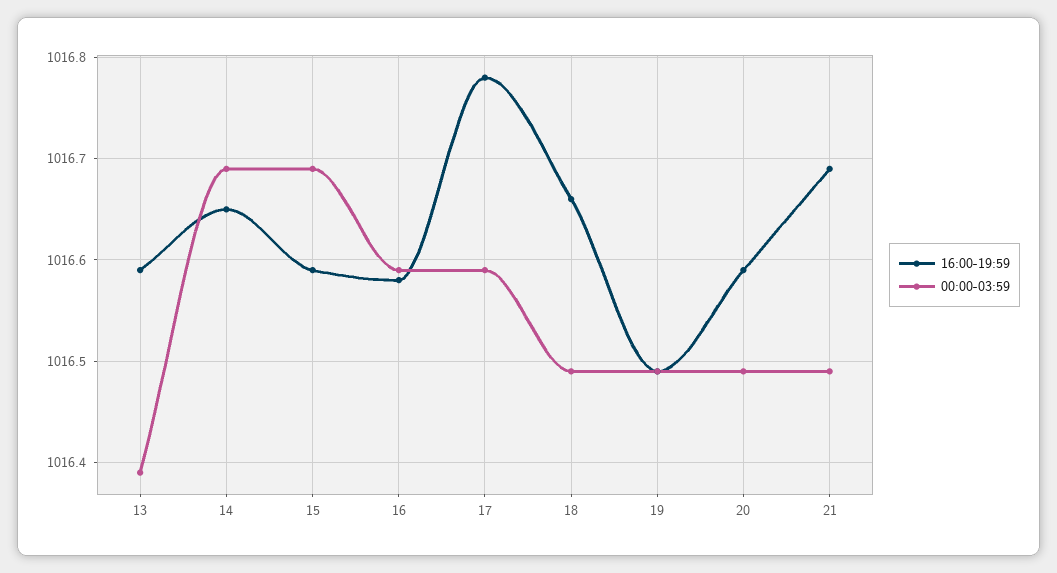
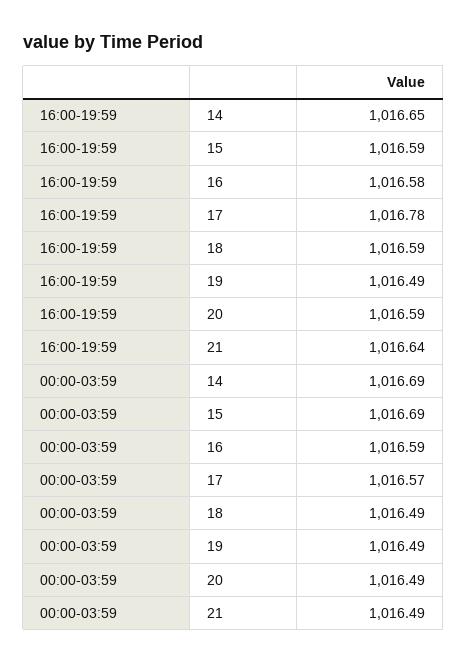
  {
    "16:00-19:59": {
-     "13": 1016.59,
      "14": 1016.65,
      "15": 1016.59,
      "16": 1016.58,
      "17": 1016.78,
-     "18": 1016.66,
+     "18": 1016.59,
      "19": 1016.49,
      "20": 1016.59,
-     "21": 1016.69
+     "21": 1016.64
    },
    "00:00-03:59": {
-     "13": 1016.39,
      "14": 1016.69,
      "15": 1016.69,
      "16": 1016.59,
-     "17": 1016.59,
+     "17": 1016.57,
      "18": 1016.49,
      "19": 1016.49,
      "20": 1016.49,
      "21": 1016.49
    }
  }

